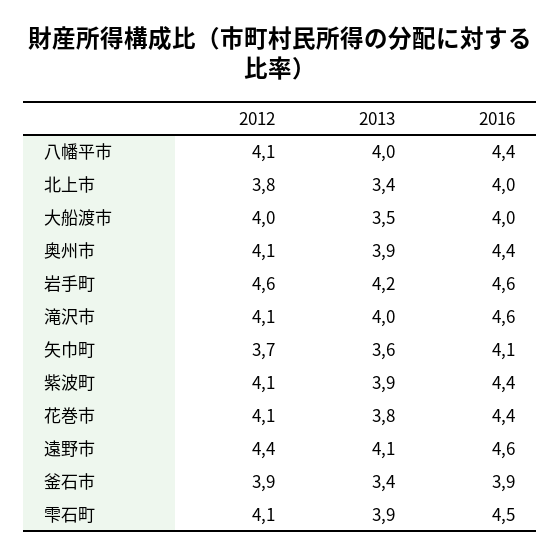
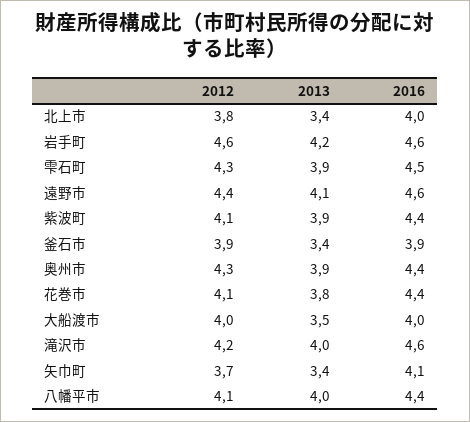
  {
    "2012": {
      "八幡平市": 4.1,
      "北上市": 3.8,
      "大船渡市": 4,
-     "奥州市": 4.1,
+     "奥州市": 4.3,
      "岩手町": 4.6,
-     "滝沢市": 4.1,
+     "滝沢市": 4.2,
      "矢巾町": 3.7,
      "紫波町": 4.1,
      "花巻市": 4.1,
      "遠野市": 4.4,
      "釜石市": 3.9,
-     "雫石町": 4.1
+     "雫石町": 4.3
    },
    "2013": {
      "八幡平市": 4,
      "北上市": 3.4,
      "大船渡市": 3.5,
      "奥州市": 3.9,
      "岩手町": 4.2,
      "滝沢市": 4,
-     "矢巾町": 3.6,
+     "矢巾町": 3.4,
      "紫波町": 3.9,
      "花巻市": 3.8,
      "遠野市": 4.1,
      "釜石市": 3.4,
      "雫石町": 3.9
    },
    "2016": {
      "八幡平市": 4.4,
      "北上市": 4,
      "大船渡市": 4,
      "奥州市": 4.4,
      "岩手町": 4.6,
      "滝沢市": 4.6,
      "矢巾町": 4.1,
      "紫波町": 4.4,
      "花巻市": 4.4,
      "遠野市": 4.6,
      "釜石市": 3.9,
      "雫石町": 4.5
    }
  }

